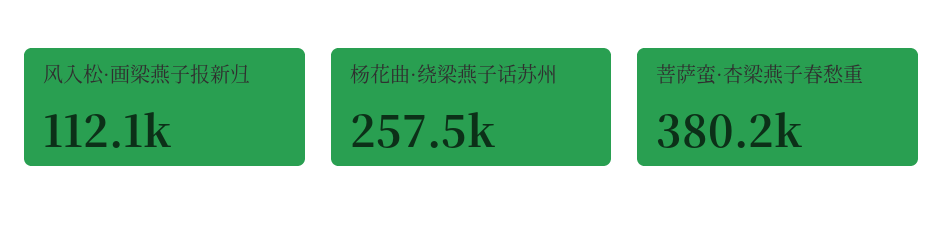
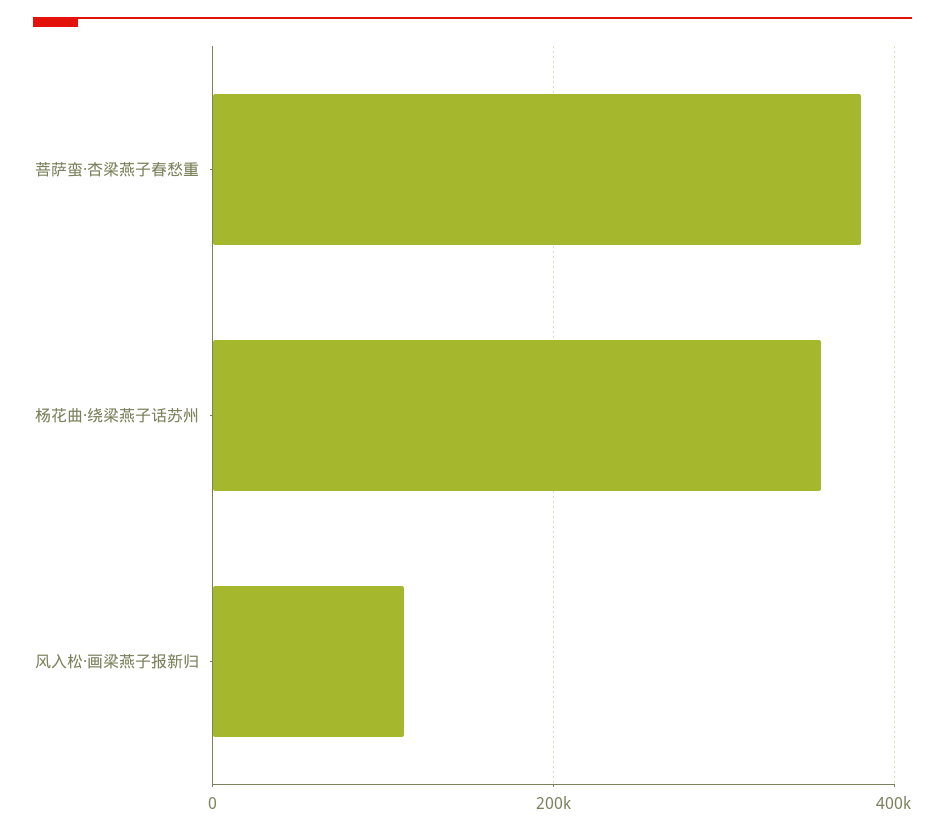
  {
    "风入松·画梁燕子报新归": 112100,
-   "杨花曲·绕梁燕子话苏州": 257500,
+   "杨花曲·绕梁燕子话苏州": 360000,
    "菩萨蛮·杏梁燕子春愁重": 380200
  }

